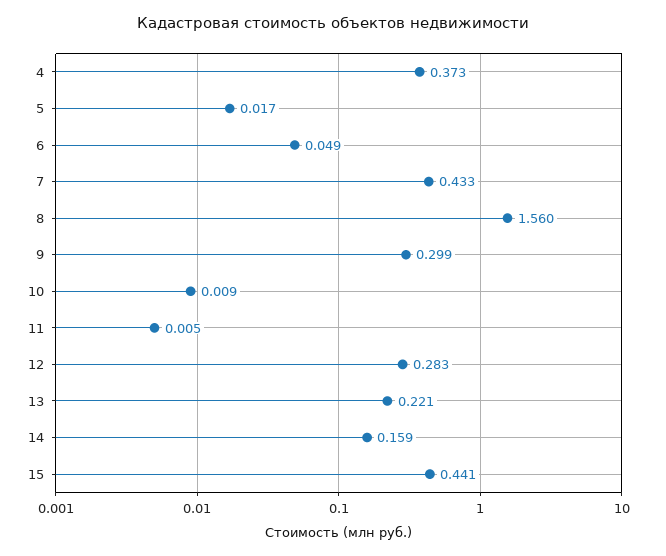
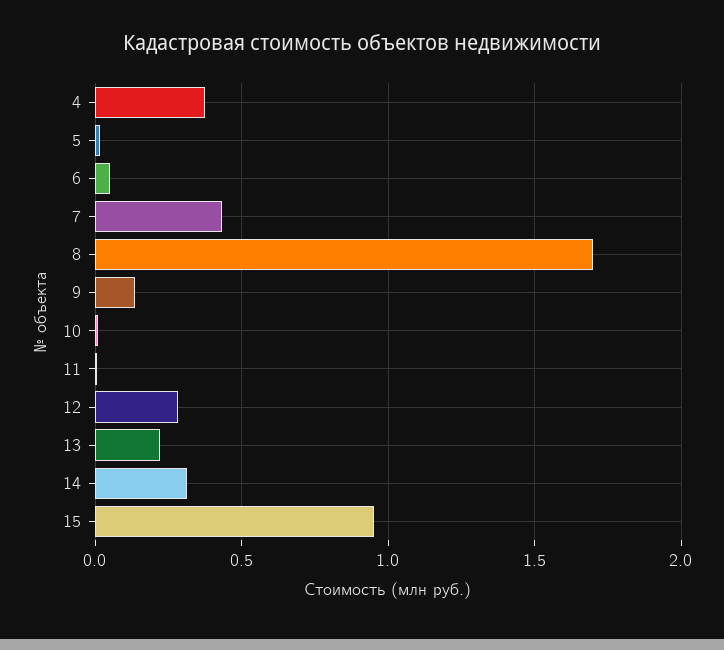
  {
    "4": 0.373,
    "5": 0.017,
    "6": 0.049,
    "7": 0.433,
-   "8": 1.56,
+   "8": 1.7,
-   "9": 0.299,
+   "9": 0.15,
    "10": 0.009,
    "11": 0.005,
    "12": 0.283,
    "13": 0.221,
-   "14": 0.159,
+   "14": 0.3,
-   "15": 0.441
+   "15": 0.95
  }

